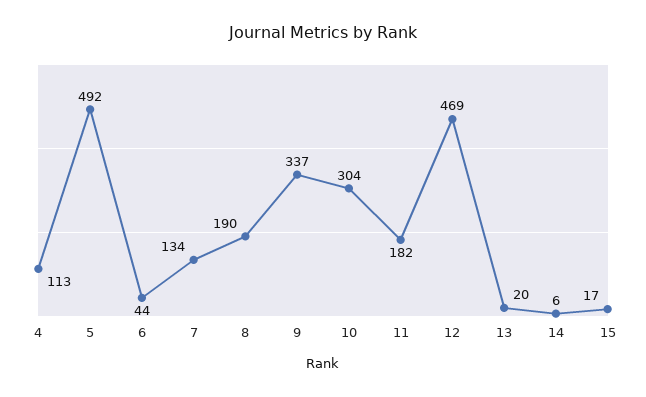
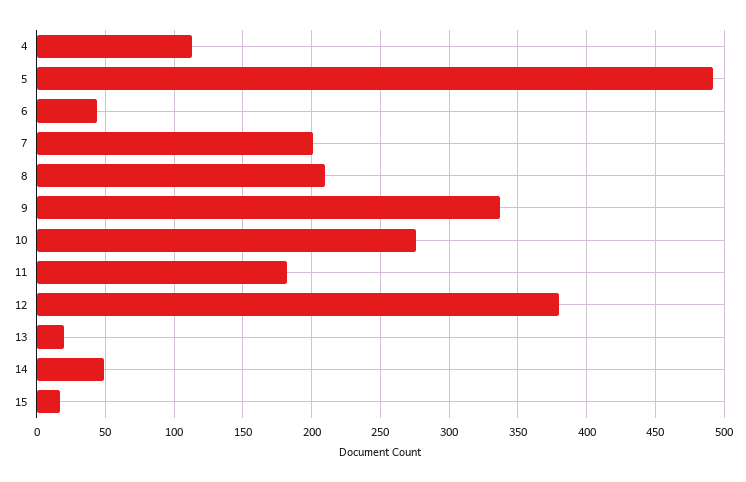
  {
    "4": 113,
    "5": 492,
    "6": 44,
-   "7": 134,
+   "7": 200,
-   "8": 190,
+   "8": 210,
    "9": 337,
-   "10": 304,
+   "10": 275,
    "11": 182,
-   "12": 469,
+   "12": 380,
    "13": 20,
-   "14": 6,
+   "14": 50,
    "15": 17
  }

